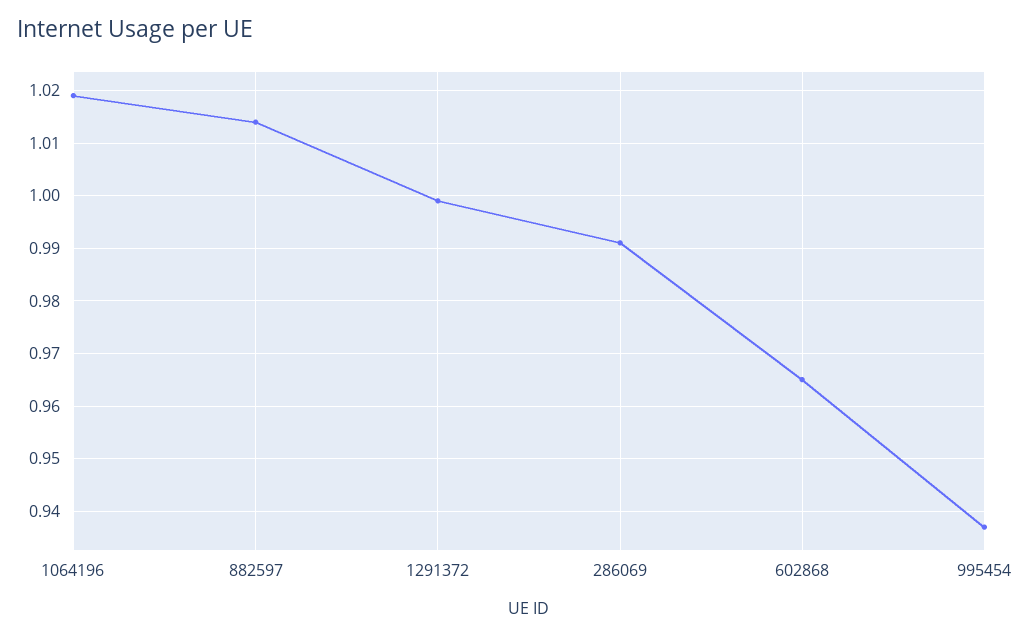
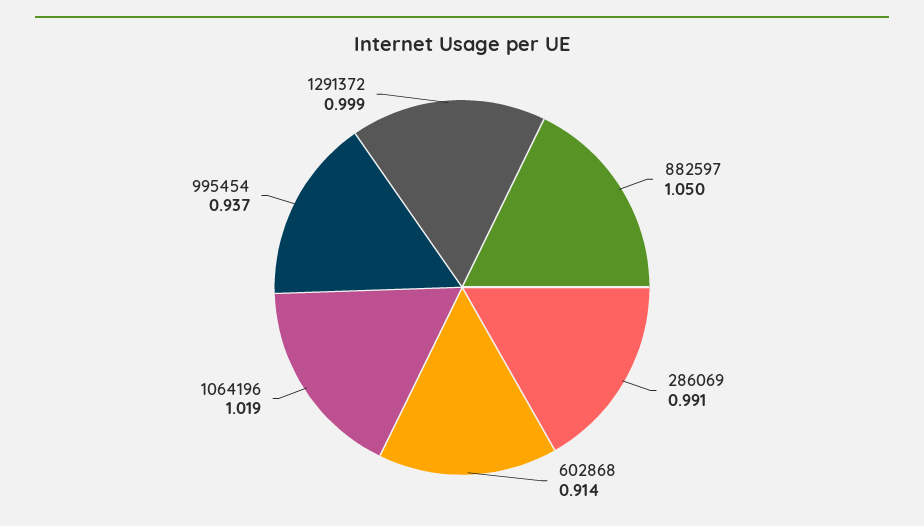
  {
    "1064196": 1.019,
-   "882597": 1.015,
+   "882597": 1.05,
    "1291372": 0.999,
    "286069": 0.991,
-   "602868": 0.965,
+   "602868": 0.914,
    "995454": 0.937
  }

